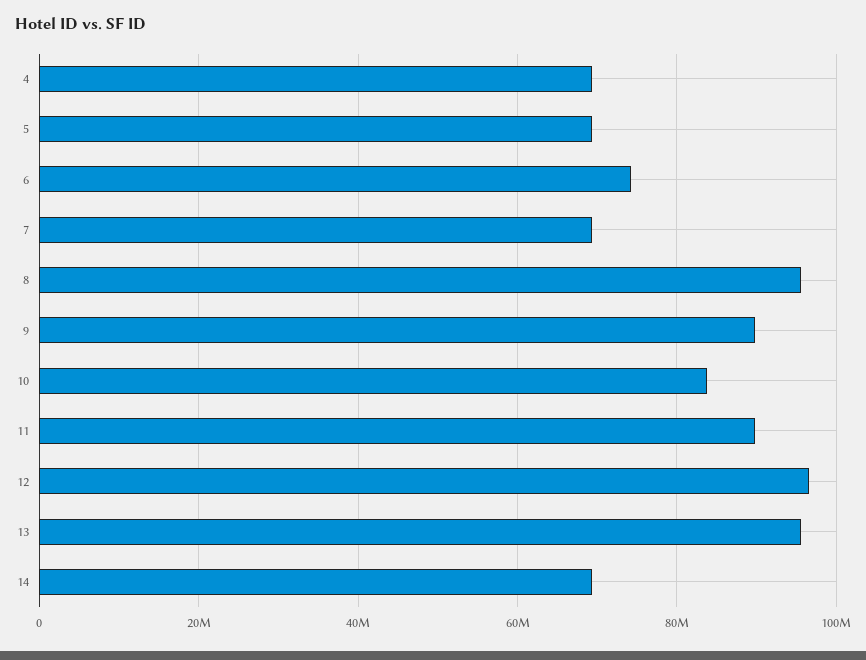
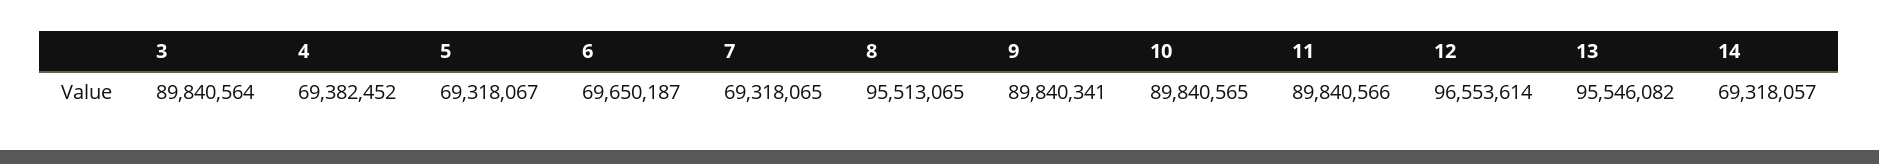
  {
    "4": 69382452,
    "5": 69318067,
-   "6": 74000000,
+   "6": 69650187,
    "7": 69318065,
    "8": 95513065,
    "9": 89840341,
-   "10": 84000000,
+   "10": 89840565,
    "11": 89840566,
    "12": 96553614,
    "13": 95546082,
-   "14": 69318057
+   "14": 69318057,
+   "3": 89840564
  }

